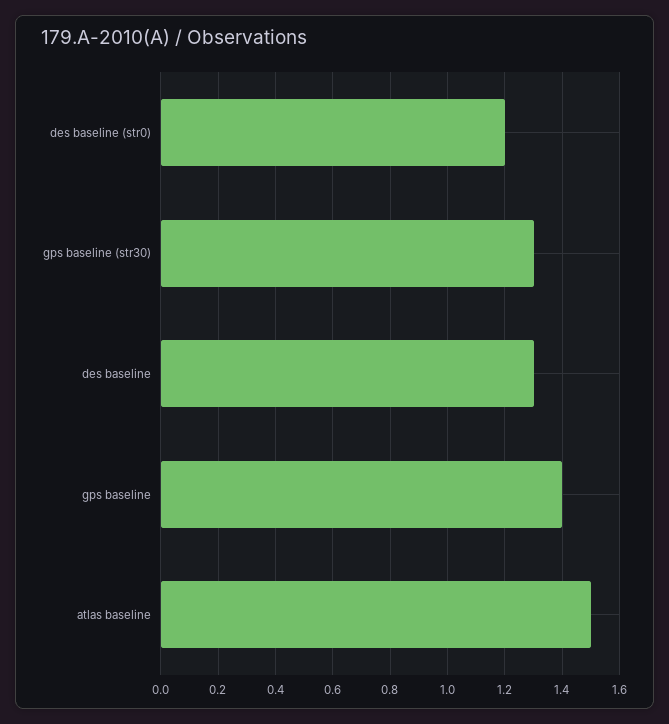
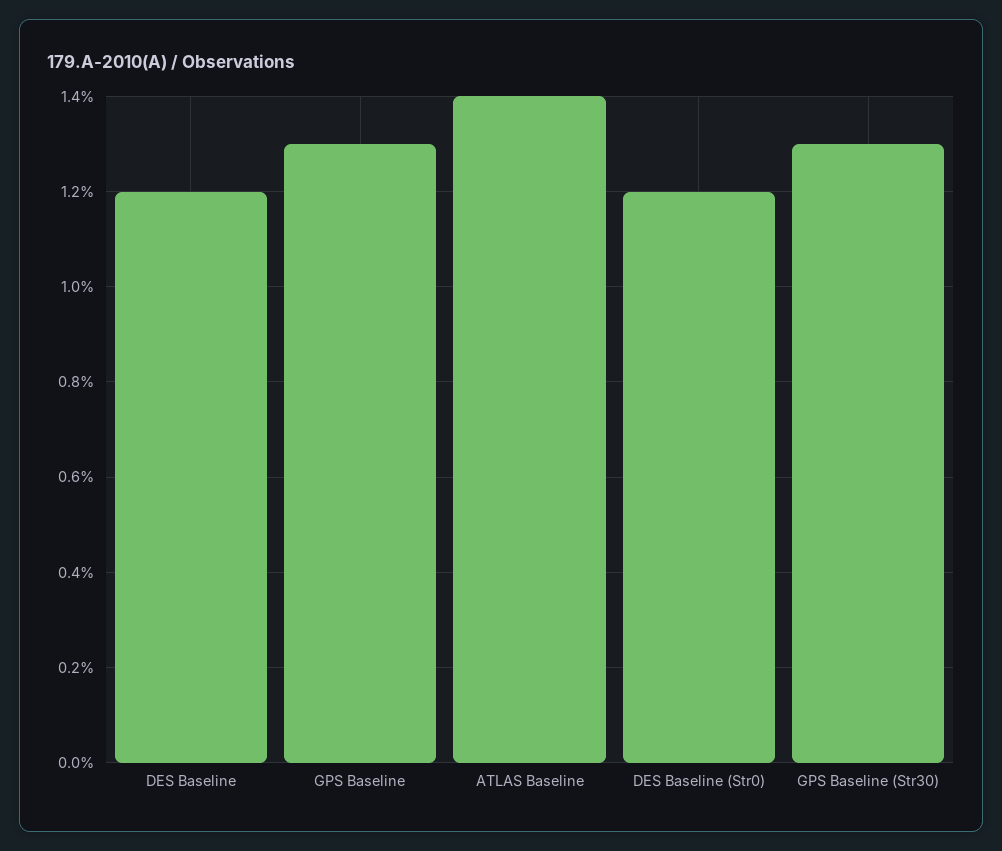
  {
    "des baseline (str0)": 1.2,
    "gps baseline (str30)": 1.3,
-   "des baseline": 1.3,
+   "des baseline": 1.2,
-   "gps baseline": 1.4,
+   "gps baseline": 1.3,
-   "atlas baseline": 1.5
+   "atlas baseline": 1.4
  }

